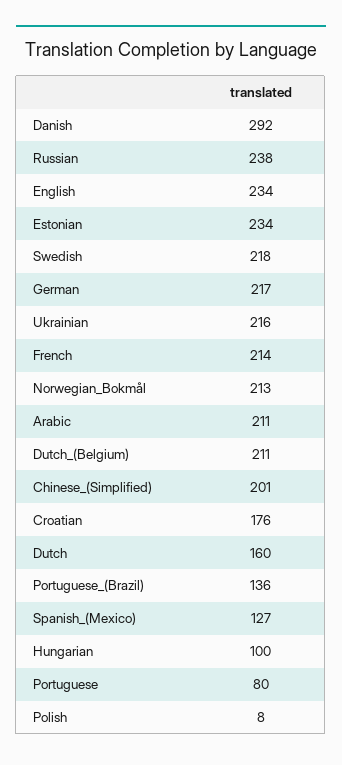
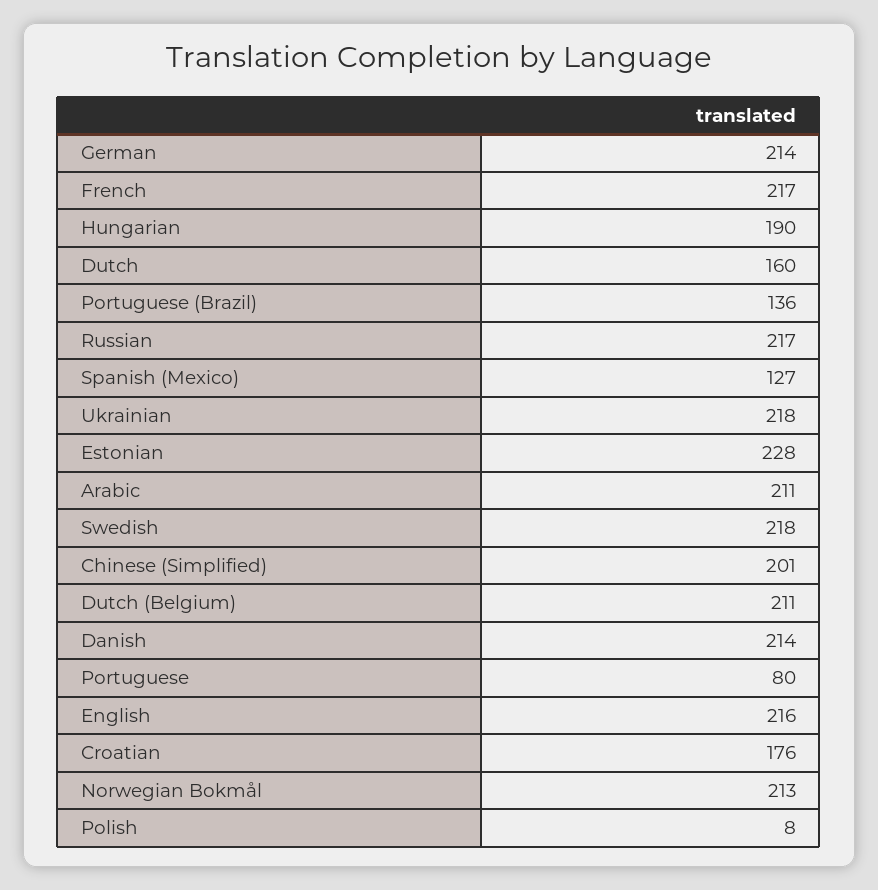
  {
-   "Danish": 292,
+   "Danish": 214,
-   "Russian": 238,
+   "Russian": 217,
-   "English": 234,
+   "English": 216,
-   "Estonian": 234,
+   "Estonian": 228,
    "Swedish": 218,
-   "German": 217,
+   "German": 214,
-   "Ukrainian": 216,
+   "Ukrainian": 218,
-   "French": 214,
+   "French": 217,
    "Norwegian_Bokmål": 213,
    "Arabic": 211,
    "Dutch_(Belgium)": 211,
    "Chinese_(Simplified)": 201,
    "Croatian": 176,
    "Dutch": 160,
    "Portuguese_(Brazil)": 136,
    "Spanish_(Mexico)": 127,
-   "Hungarian": 100,
+   "Hungarian": 190,
    "Portuguese": 80,
    "Polish": 8
  }

